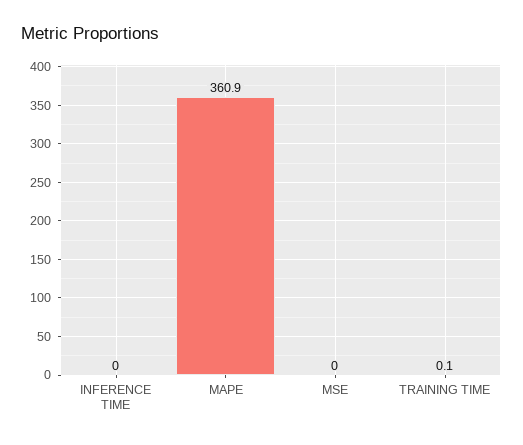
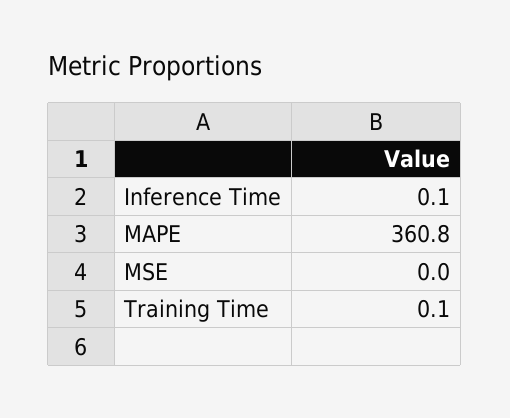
  {
-   "INFERENCE TIME": 0,
+   "INFERENCE TIME": 0.1,
-   "MAPE": 360.9,
+   "MAPE": 360.8,
    "MSE": 0,
    "TRAINING TIME": 0.1
  }

